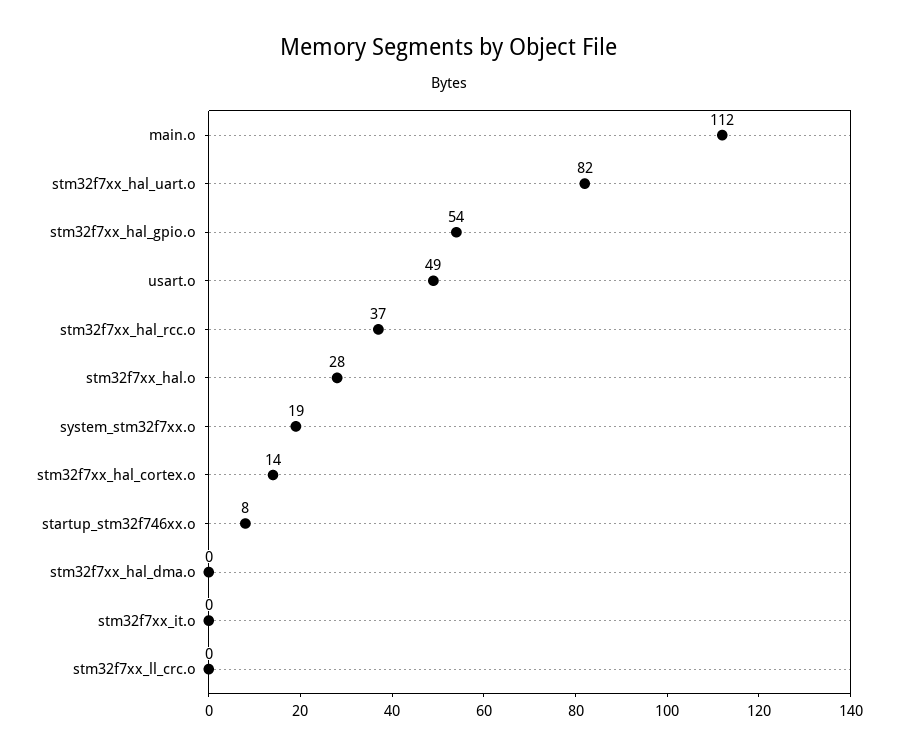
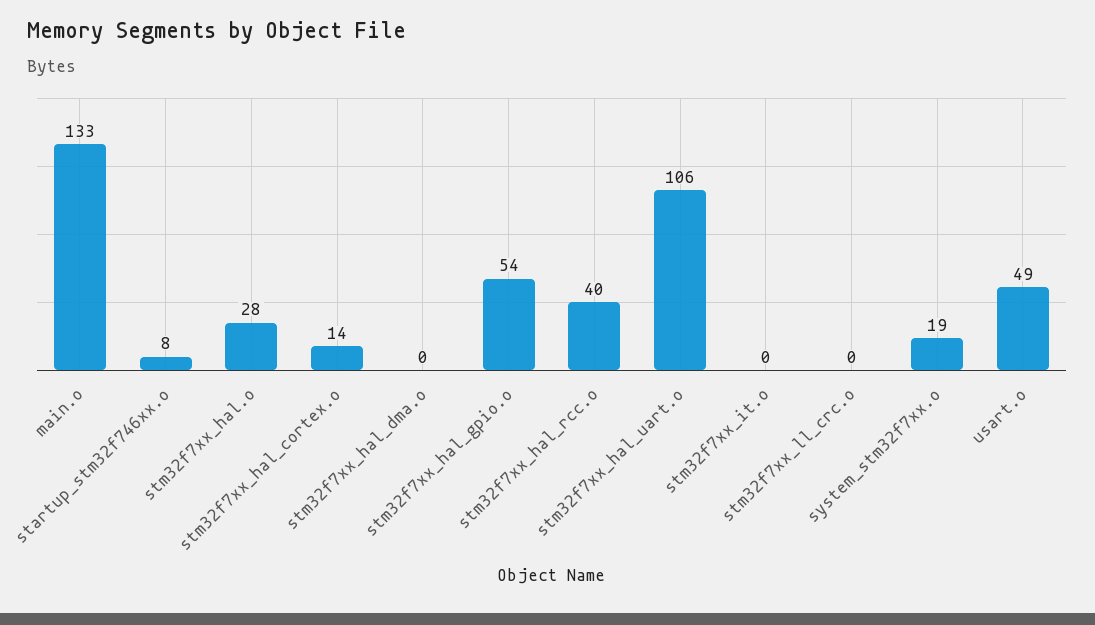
  {
-   "main.o": 112,
+   "main.o": 133,
-   "stm32f7xx_hal_uart.o": 82,
+   "stm32f7xx_hal_uart.o": 106,
    "stm32f7xx_hal_gpio.o": 54,
    "usart.o": 49,
-   "stm32f7xx_hal_rcc.o": 37,
+   "stm32f7xx_hal_rcc.o": 40,
    "stm32f7xx_hal.o": 28,
    "system_stm32f7xx.o": 19,
    "stm32f7xx_hal_cortex.o": 14,
    "startup_stm32f746xx.o": 8,
    "stm32f7xx_hal_dma.o": 0,
    "stm32f7xx_it.o": 0,
    "stm32f7xx_ll_crc.o": 0
  }

